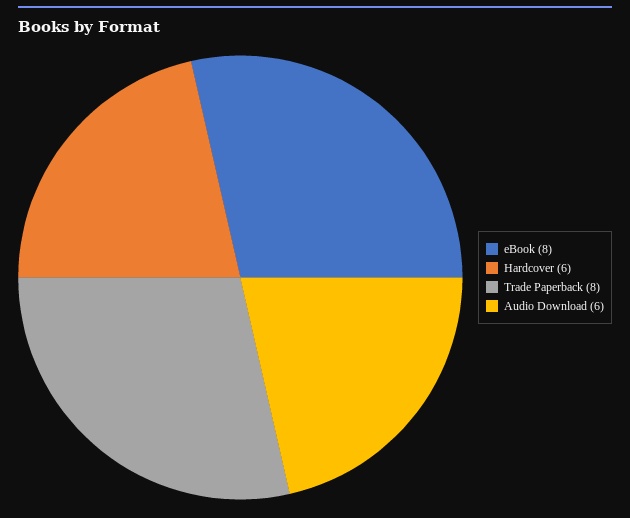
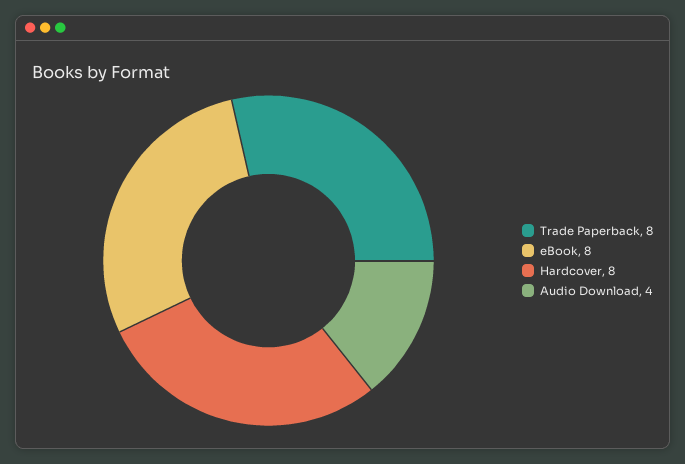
  {
    "eBook": 8,
-   "Hardcover": 6,
+   "Hardcover": 8,
    "Trade Paperback": 8,
-   "Audio Download": 6
+   "Audio Download": 4
  }

